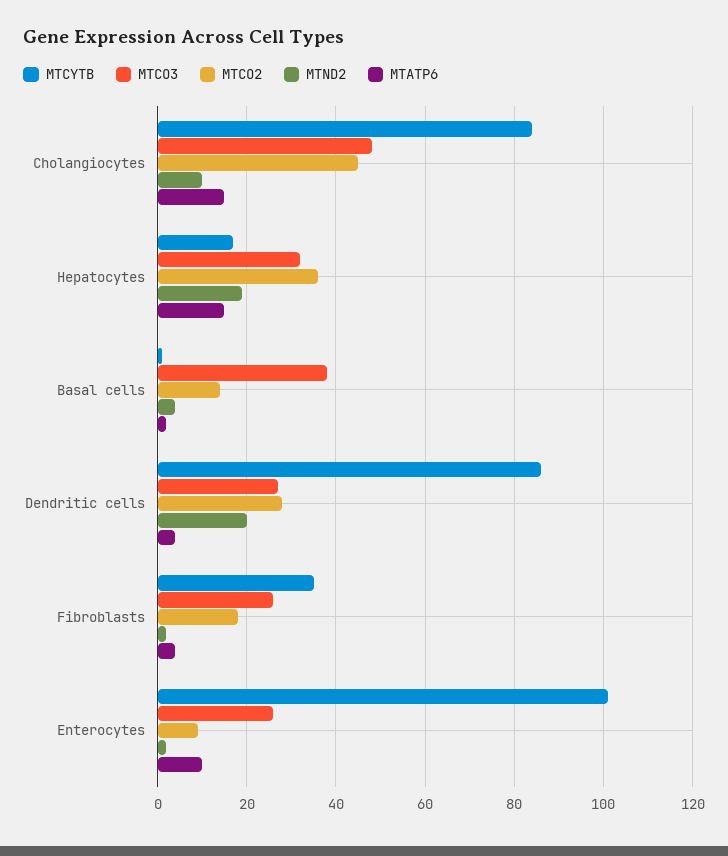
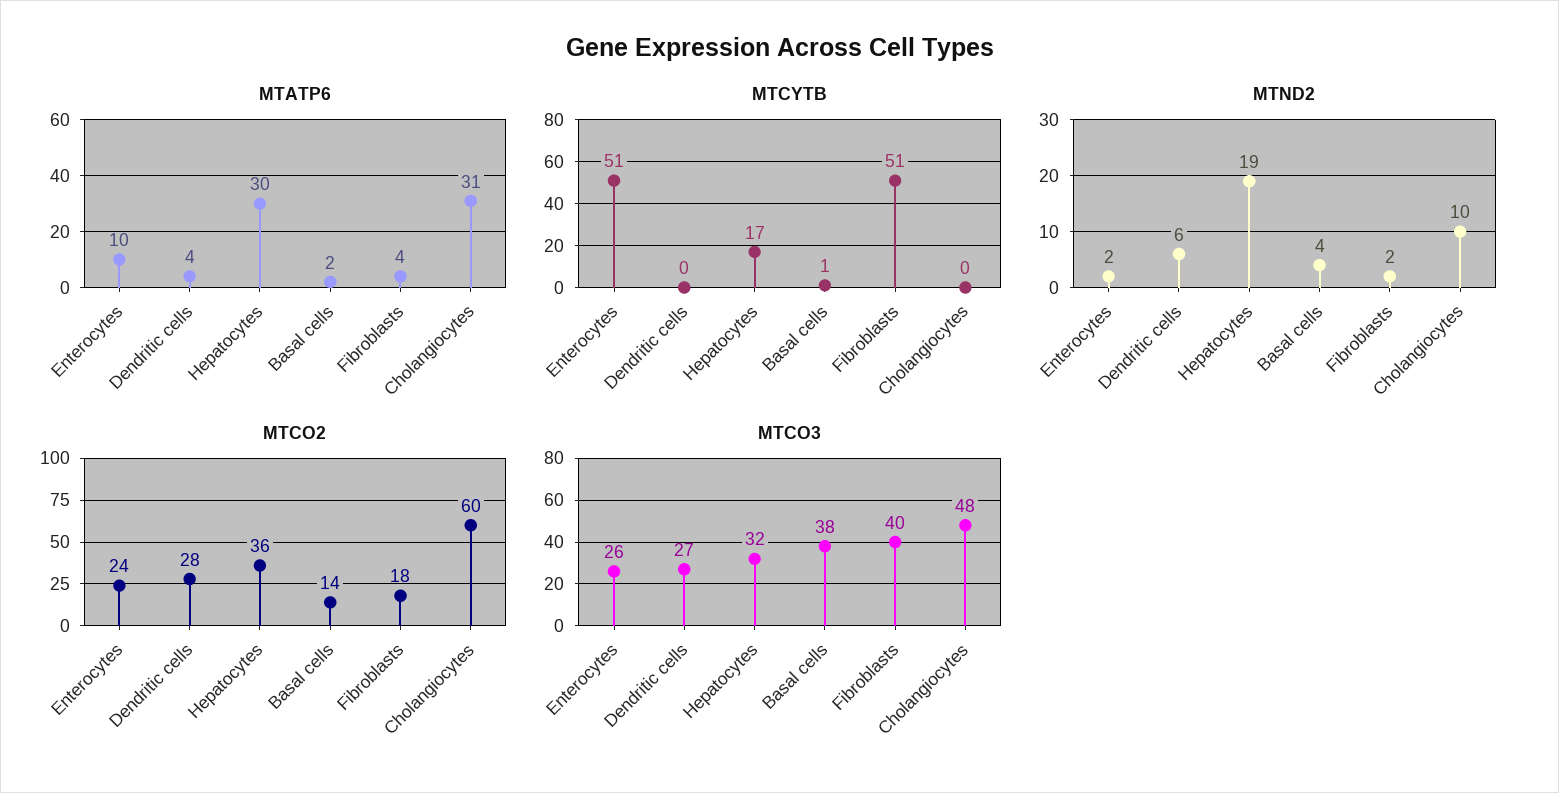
  {
    "MTCYTB": {
-     "Cholangiocytes": 85,
+     "Cholangiocytes": 0,
      "Hepatocytes": 17,
      "Basal cells": 1,
-     "Dendritic cells": 85,
+     "Dendritic cells": 0,
-     "Fibroblasts": 35,
+     "Fibroblasts": 51,
-     "Enterocytes": 100
+     "Enterocytes": 51
    },
    "MTCO3": {
      "Cholangiocytes": 48,
      "Hepatocytes": 32,
      "Basal cells": 38,
      "Dendritic cells": 27,
-     "Fibroblasts": 25,
+     "Fibroblasts": 40,
      "Enterocytes": 26
    },
    "MTCO2": {
-     "Cholangiocytes": 45,
+     "Cholangiocytes": 60,
      "Hepatocytes": 36,
      "Basal cells": 14,
      "Dendritic cells": 28,
      "Fibroblasts": 18,
-     "Enterocytes": 10
+     "Enterocytes": 24
    },
    "MTND2": {
      "Cholangiocytes": 10,
      "Hepatocytes": 19,
      "Basal cells": 4,
-     "Dendritic cells": 20,
+     "Dendritic cells": 6,
      "Fibroblasts": 2,
      "Enterocytes": 2
    },
    "MTATP6": {
-     "Cholangiocytes": 15,
+     "Cholangiocytes": 31,
-     "Hepatocytes": 15,
+     "Hepatocytes": 30,
      "Basal cells": 2,
      "Dendritic cells": 4,
      "Fibroblasts": 4,
      "Enterocytes": 10
    }
  }

